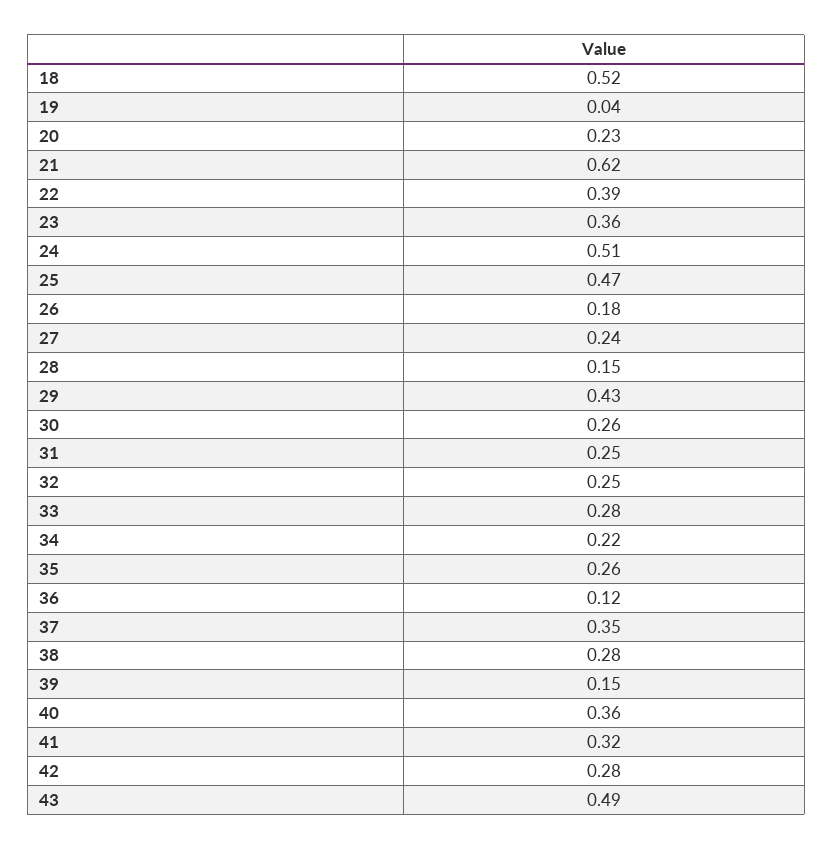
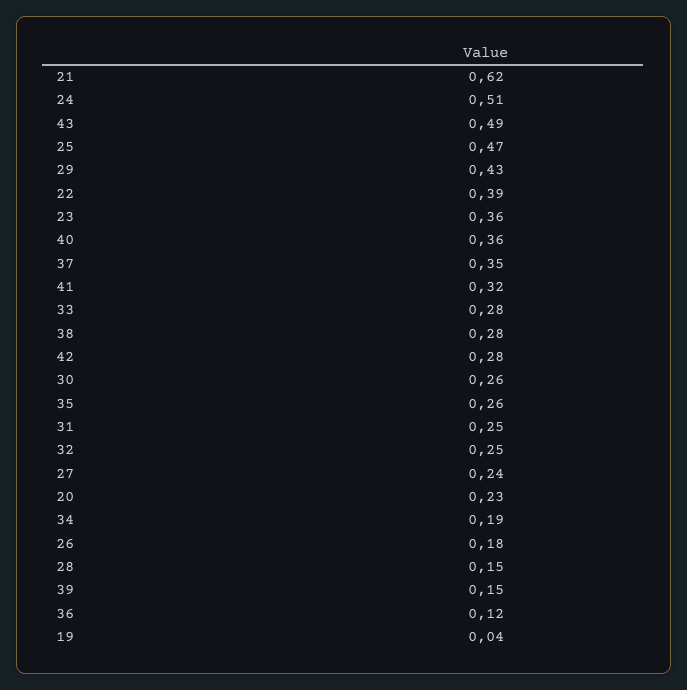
  {
-   "18": 0.52,
    "19": 0.04,
    "20": 0.23,
    "21": 0.62,
    "22": 0.39,
    "23": 0.36,
    "24": 0.51,
    "25": 0.47,
    "26": 0.18,
    "27": 0.24,
    "28": 0.15,
    "29": 0.43,
    "30": 0.26,
    "31": 0.25,
    "32": 0.25,
    "33": 0.28,
-   "34": 0.22,
+   "34": 0.19,
    "35": 0.26,
    "36": 0.12,
    "37": 0.35,
    "38": 0.28,
    "39": 0.15,
    "40": 0.36,
    "41": 0.32,
    "42": 0.28,
    "43": 0.49
  }

